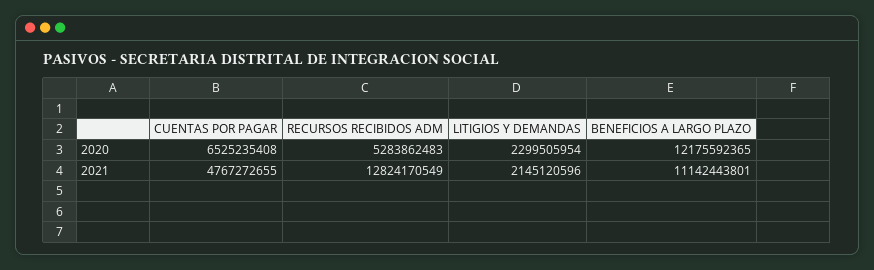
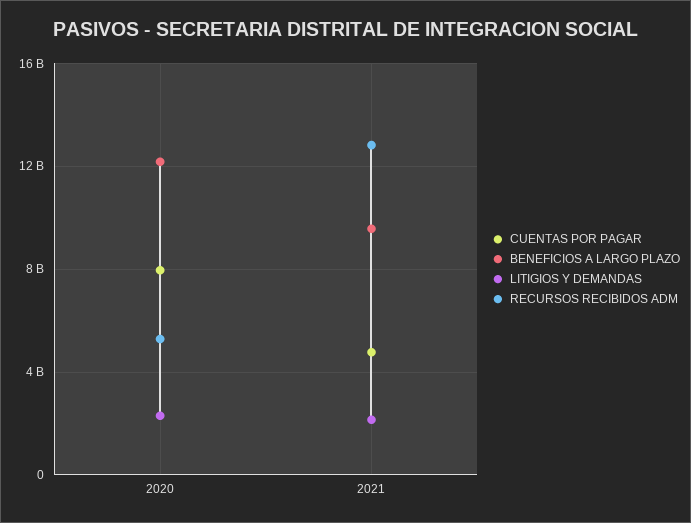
  {
    "CUENTAS POR PAGAR": {
-     "2020": 6525235408,
+     "2020": 8000000000,
      "2021": 4767272655
    },
    "RECURSOS RECIBIDOS ADM": {
      "2020": 5283862483,
      "2021": 12824170549
    },
    "LITIGIOS Y DEMANDAS": {
      "2020": 2299505954,
      "2021": 2145120596
    },
    "BENEFICIOS A LARGO PLAZO": {
      "2020": 12175592365,
-     "2021": 11142443801
+     "2021": 9500000000
    }
  }

